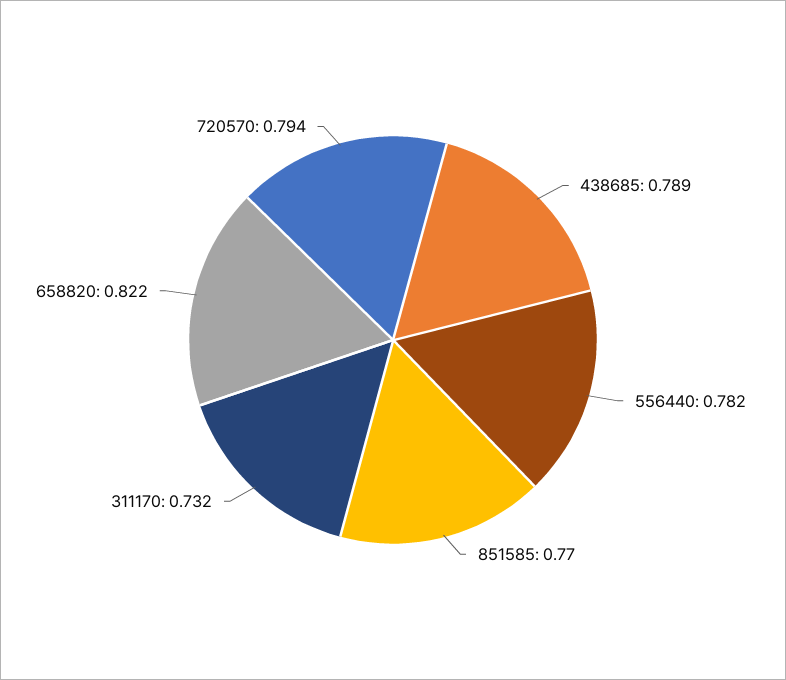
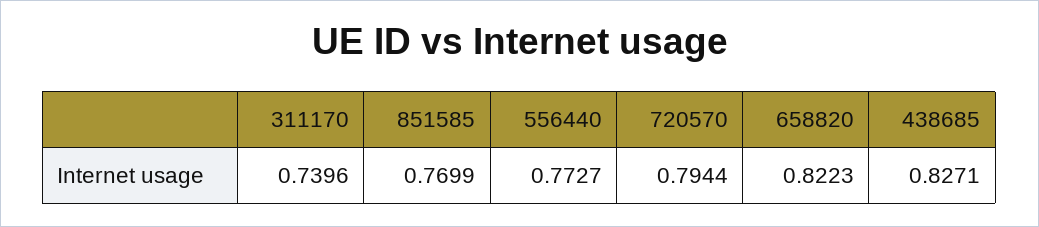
  {
-   "438685": 0.789,
+   "438685": 0.8271,
-   "556440": 0.782,
+   "556440": 0.7727,
    "851585": 0.7699,
-   "311170": 0.732,
+   "311170": 0.7396,
    "658820": 0.8223,
    "720570": 0.7944
  }

